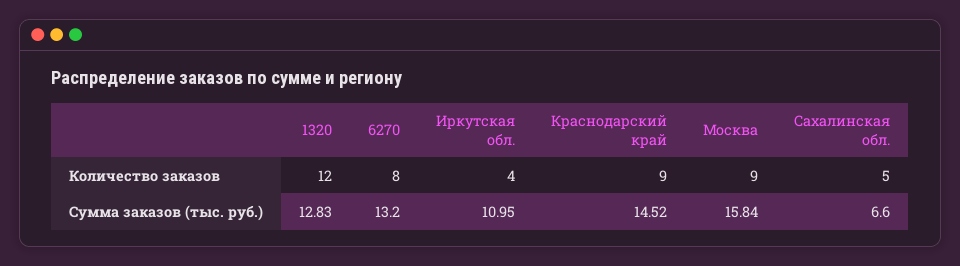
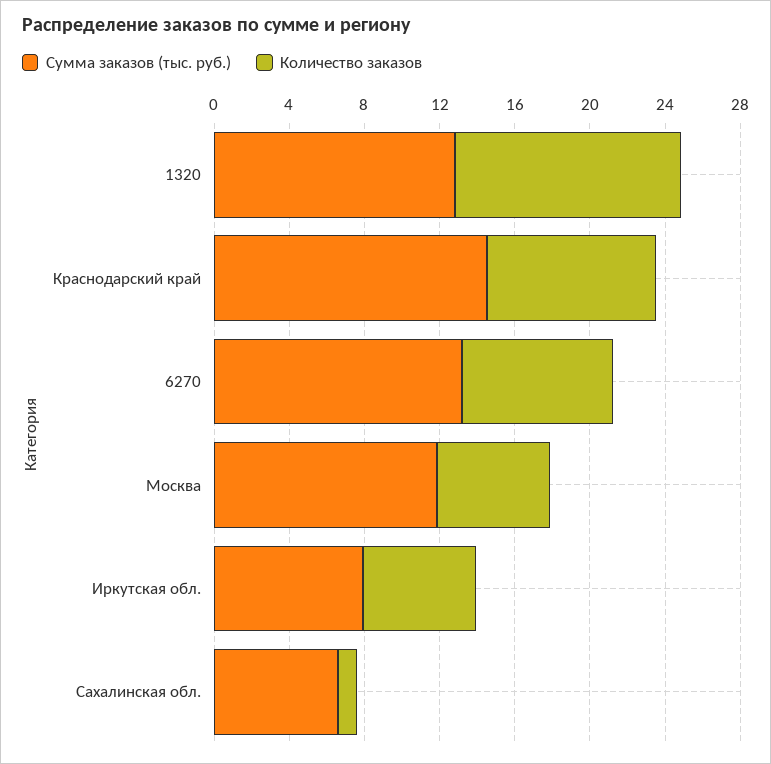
  {
    "Количество заказов": {
      "1320": 12,
      "6270": 8,
-     "Иркутская обл.": 4,
+     "Иркутская обл.": 6,
      "Краснодарский край": 9,
-     "Москва": 9,
+     "Москва": 6,
-     "Сахалинская обл.": 5
+     "Сахалинская обл.": 1
    },
    "Сумма заказов (тыс. руб.)": {
      "1320": 12.83,
      "6270": 13.2,
-     "Иркутская обл.": 10.95,
+     "Иркутская обл.": 8,
      "Краснодарский край": 14.52,
-     "Москва": 15.84,
+     "Москва": 12,
      "Сахалинская обл.": 6.6
    }
  }

